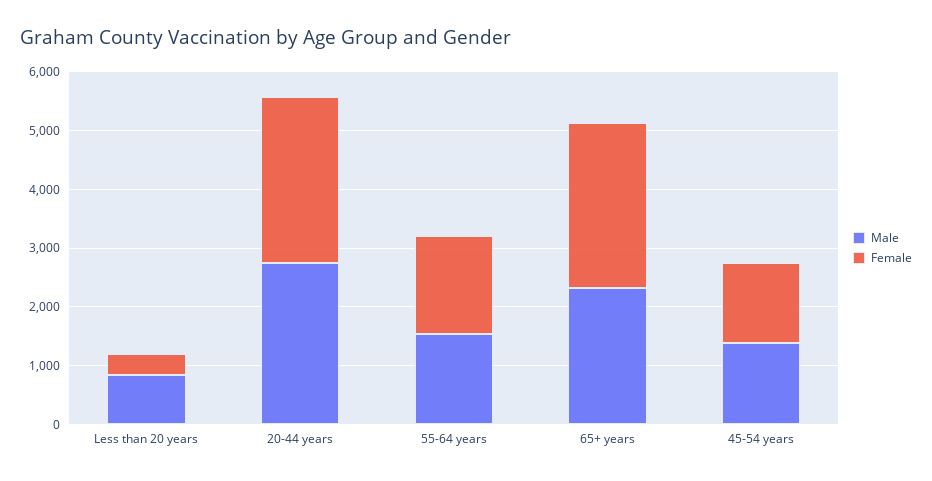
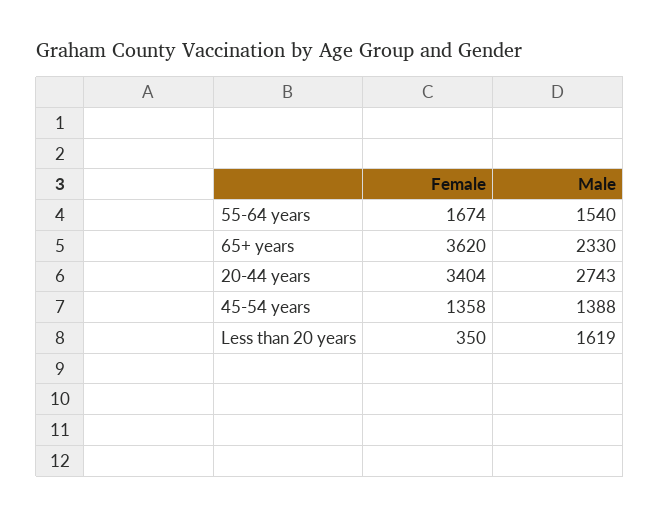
  {
    "Male": {
-     "Less than 20 years": 800,
+     "Less than 20 years": 1619,
      "20-44 years": 2743,
      "55-64 years": 1540,
      "65+ years": 2330,
      "45-54 years": 1388
    },
    "Female": {
      "Less than 20 years": 350,
-     "20-44 years": 2800,
+     "20-44 years": 3404,
      "55-64 years": 1674,
-     "65+ years": 2800,
+     "65+ years": 3620,
      "45-54 years": 1358
    }
  }

